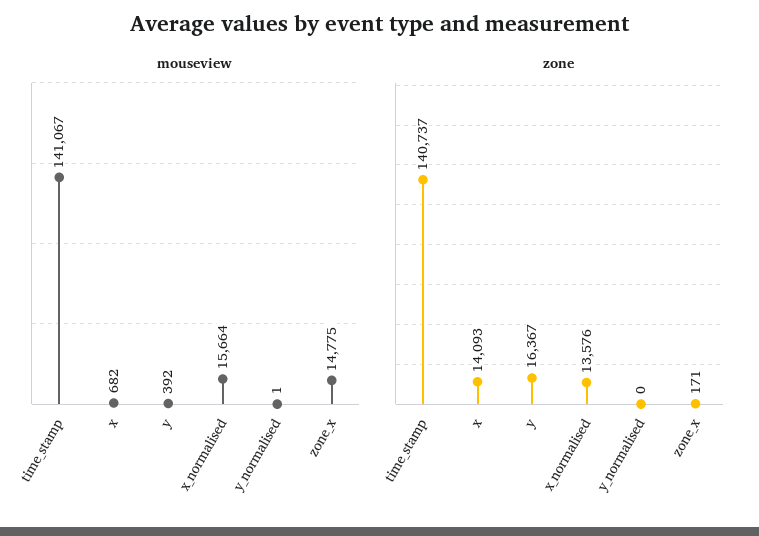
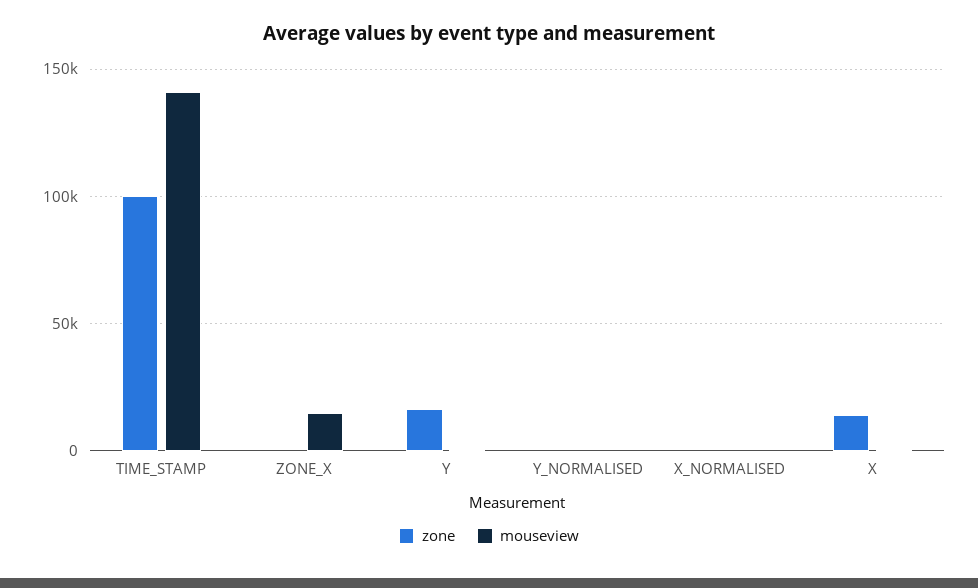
  {
    "mouseview": {
      "time_stamp": 141067,
      "x": 682,
      "y": 392,
-     "x_normalised": 15664,
+     "x_normalised": 0,
      "y_normalised": 1,
      "zone_x": 14775
    },
    "zone": {
-     "time_stamp": 140737,
+     "time_stamp": 100000,
      "x": 14093,
      "y": 16367,
-     "x_normalised": 13576,
+     "x_normalised": 0,
      "y_normalised": 0,
      "zone_x": 171
    }
  }

